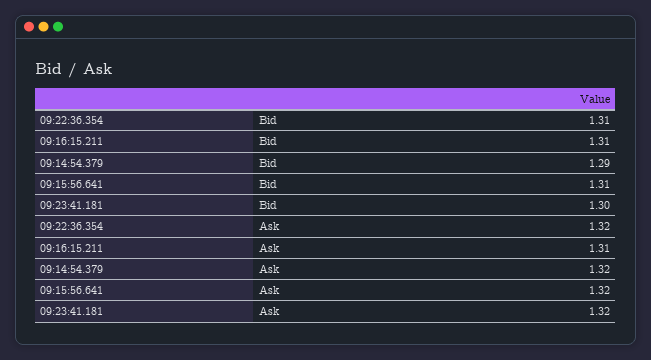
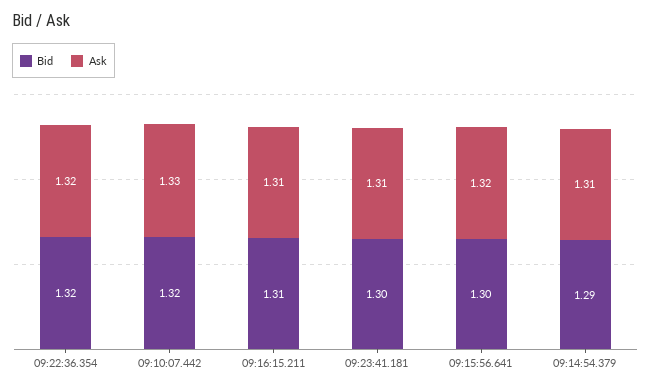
  {
    "Bid": {
-     "09:22:36.354": 1.31,
+     "09:22:36.354": 1.32,
      "09:16:15.211": 1.31,
      "09:14:54.379": 1.29,
-     "09:15:56.641": 1.31,
+     "09:15:56.641": 1.3,
-     "09:23:41.181": 1.3
+     "09:23:41.181": 1.3,
+     "09:10:07.442": 1.32
    },
    "Ask": {
      "09:22:36.354": 1.32,
      "09:16:15.211": 1.31,
-     "09:14:54.379": 1.32,
+     "09:14:54.379": 1.31,
      "09:15:56.641": 1.32,
-     "09:23:41.181": 1.32
+     "09:23:41.181": 1.31,
+     "09:10:07.442": 1.33
    }
  }

